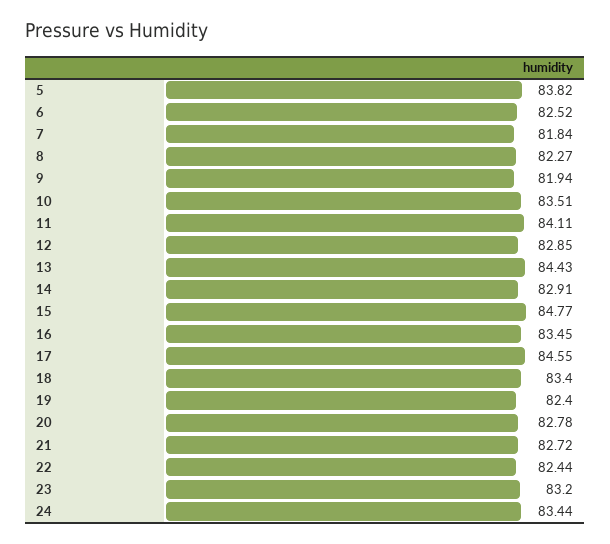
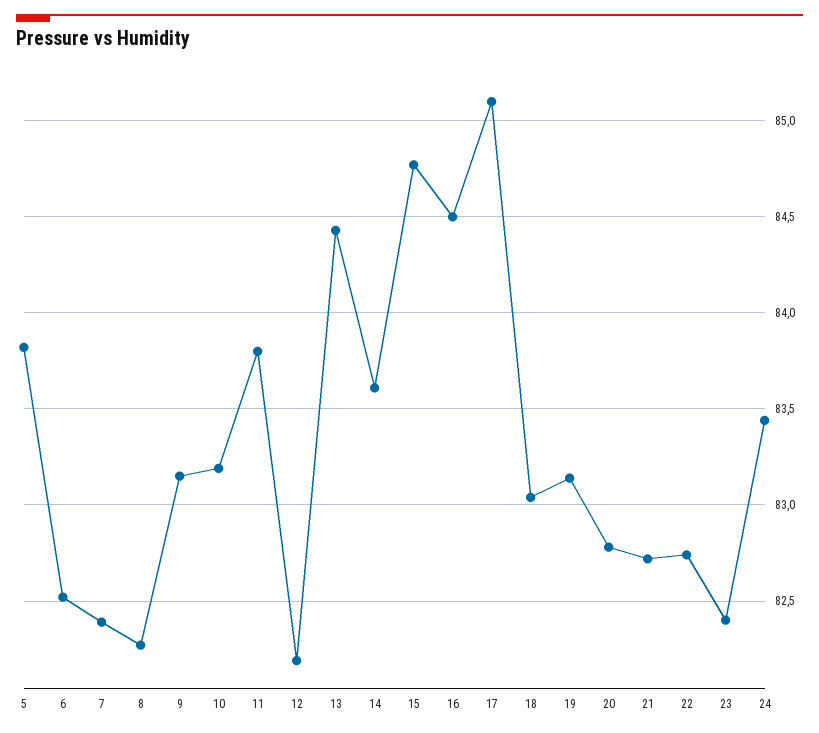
  {
    "5": 83.82,
    "6": 82.52,
-   "7": 81.84,
+   "7": 82.4,
    "8": 82.27,
-   "9": 81.94,
+   "9": 83.15,
-   "10": 83.51,
+   "10": 83.2,
-   "11": 84.11,
+   "11": 83.8,
-   "12": 82.85,
+   "12": 82.2,
    "13": 84.43,
-   "14": 82.91,
+   "14": 83.6,
    "15": 84.77,
-   "16": 83.45,
+   "16": 84.5,
-   "17": 84.55,
+   "17": 85.1,
-   "18": 83.4,
+   "18": 83.05,
-   "19": 82.4,
+   "19": 83.15,
    "20": 82.78,
    "21": 82.72,
-   "22": 82.44,
+   "22": 82.75,
-   "23": 83.2,
+   "23": 82.4,
    "24": 83.44
  }

